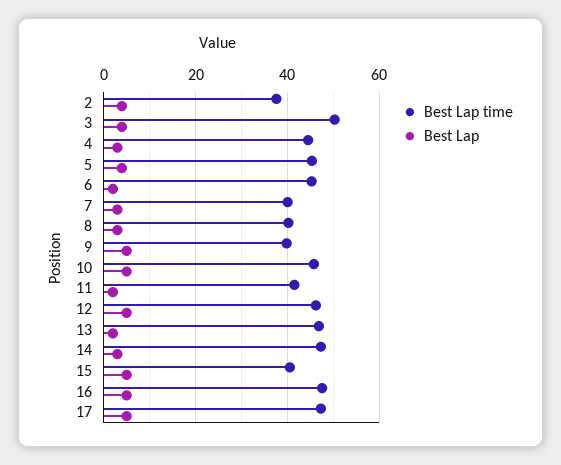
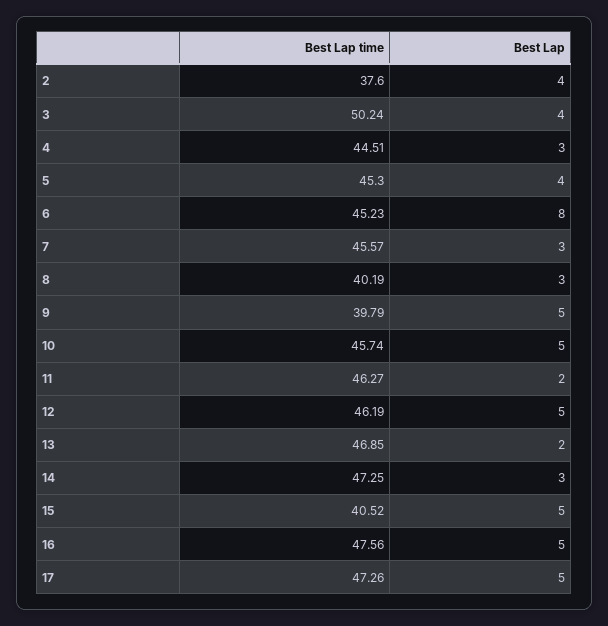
  {
    "Best Lap time": {
      "2": 37.6,
      "3": 50.24,
      "4": 44.51,
      "5": 45.3,
      "6": 45.23,
-     "7": 40,
+     "7": 45.57,
      "8": 40.19,
      "9": 39.79,
      "10": 45.74,
-     "11": 42,
+     "11": 46.27,
      "12": 46.19,
      "13": 46.85,
      "14": 47.25,
      "15": 40.52,
      "16": 47.56,
      "17": 47.26
    },
    "Best Lap": {
      "2": 4,
      "3": 4,
      "4": 3,
      "5": 4,
-     "6": 2,
+     "6": 8,
      "7": 3,
      "8": 3,
      "9": 5,
      "10": 5,
      "11": 2,
      "12": 5,
      "13": 2,
      "14": 3,
      "15": 5,
      "16": 5,
      "17": 5
    }
  }

